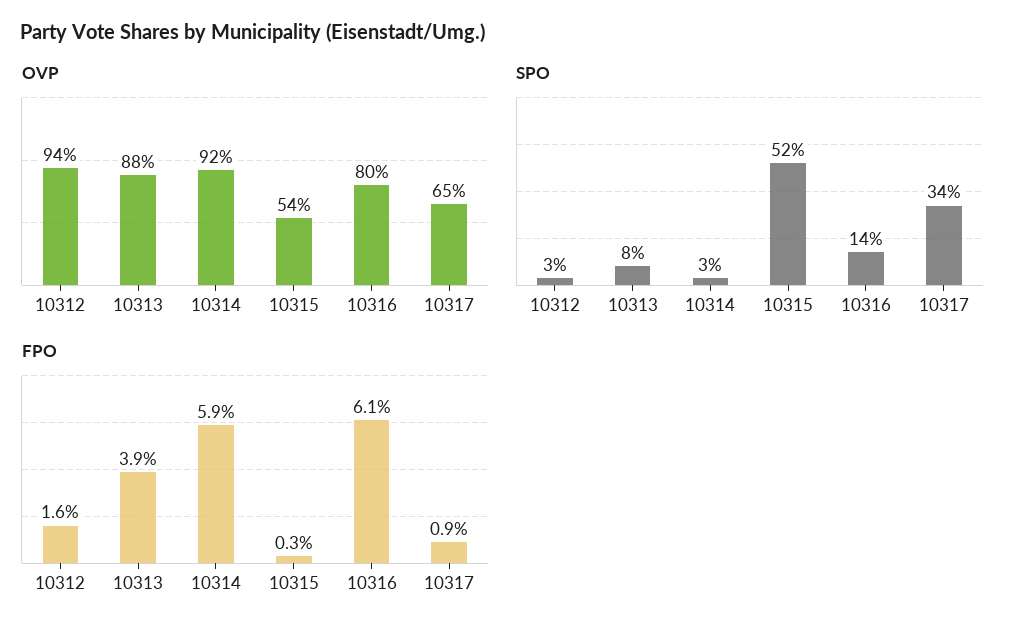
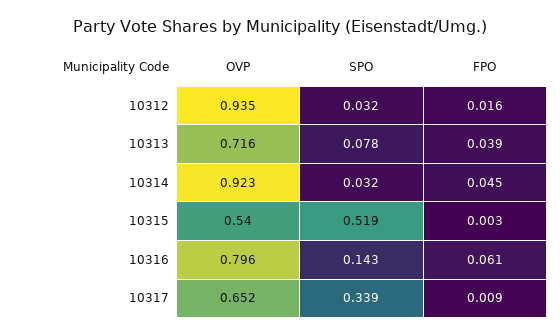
  {
    "OVP": {
      "10312": 0.935,
-     "10313": 0.88,
+     "10313": 0.716,
      "10314": 0.923,
      "10315": 0.54,
      "10316": 0.796,
      "10317": 0.652
    },
    "SPO": {
      "10312": 0.032,
      "10313": 0.078,
      "10314": 0.032,
      "10315": 0.519,
      "10316": 0.143,
      "10317": 0.339
    },
    "FPO": {
      "10312": 0.016,
      "10313": 0.039,
-     "10314": 0.059,
+     "10314": 0.045,
      "10315": 0.003,
      "10316": 0.061,
      "10317": 0.009
    }
  }

